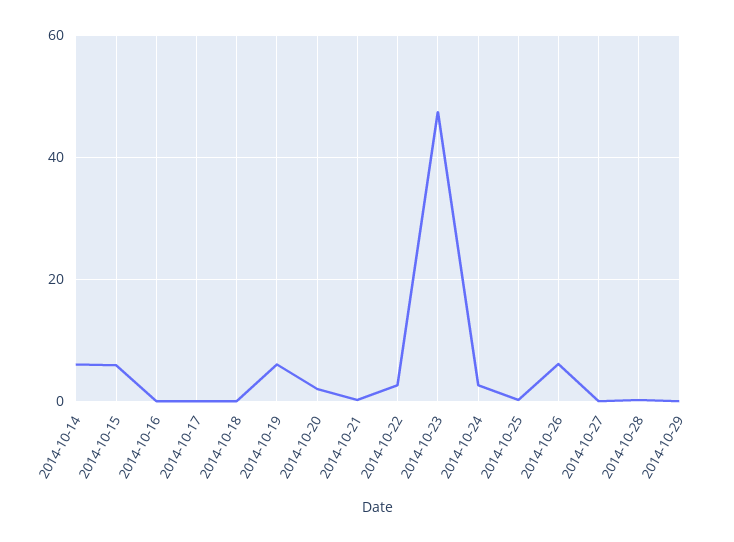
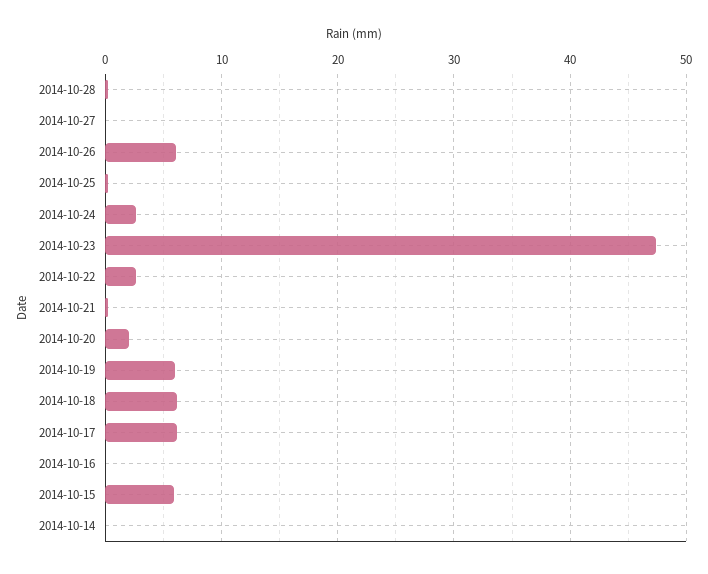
  {
-   "2014-10-14": 6,
+   "2014-10-14": 0,
    "2014-10-15": 6,
    "2014-10-16": 0,
-   "2014-10-17": 0,
+   "2014-10-17": 6,
-   "2014-10-18": 0,
+   "2014-10-18": 6,
    "2014-10-19": 6,
    "2014-10-20": 2,
    "2014-10-21": 0,
    "2014-10-22": 3,
    "2014-10-23": 47,
    "2014-10-24": 3,
    "2014-10-25": 0,
    "2014-10-26": 6,
    "2014-10-27": 0,
-   "2014-10-28": 0,
+   "2014-10-28": 0
-   "2014-10-29": 0
  }

